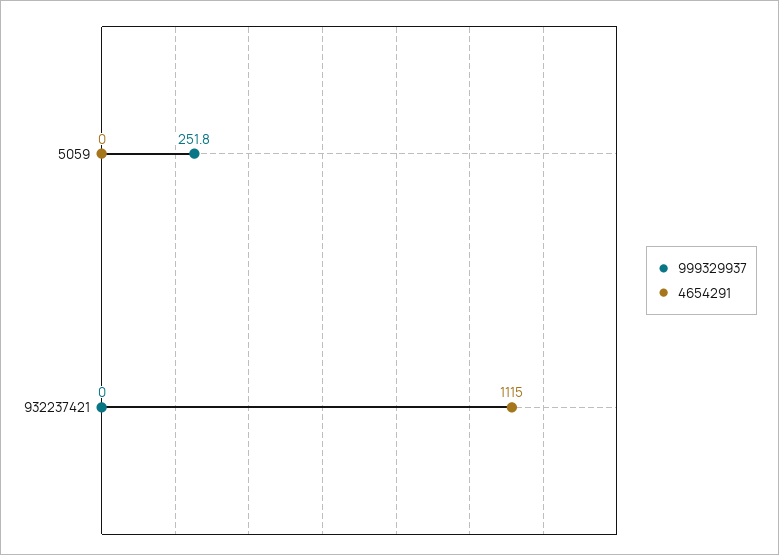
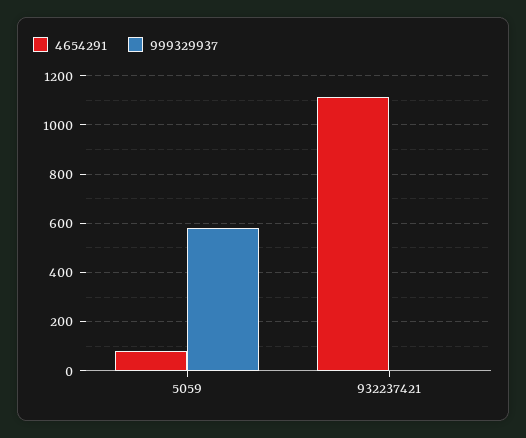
  {
    "999329937": {
-     "5059": 251.8,
+     "5059": 575,
      "932237421": 0
    },
    "4654291": {
-     "5059": 0,
+     "5059": 75,
      "932237421": 1115
    }
  }

